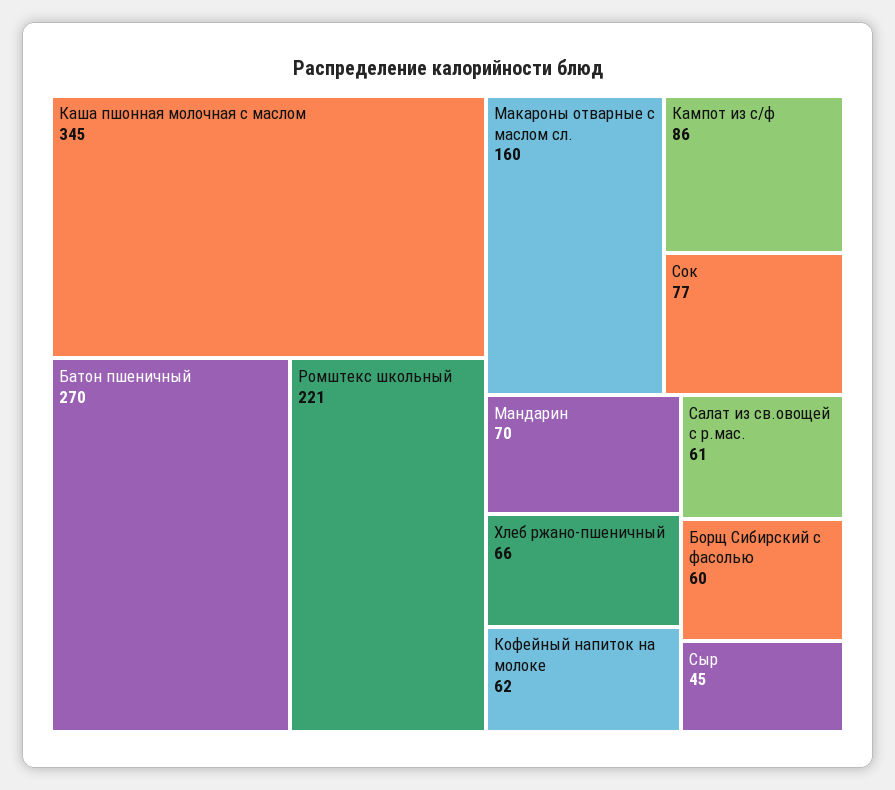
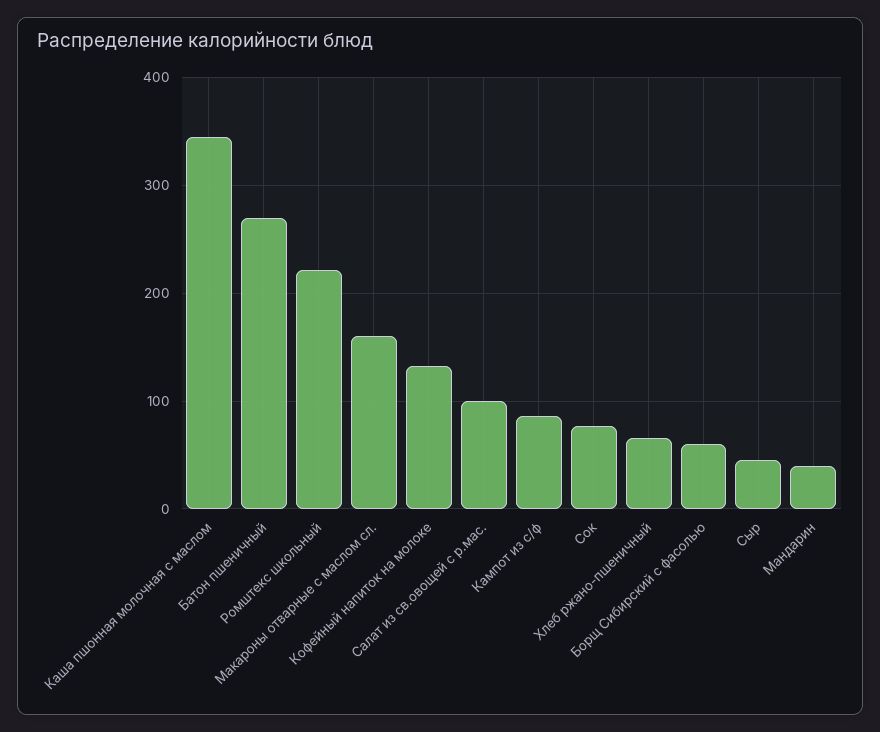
  {
    "Каша пшонная молочная с маслом": 345,
    "Батон пшеничный": 270,
    "Ромштекс школьный": 221,
    "Макароны отварные с маслом сл.": 160,
    "Кампот из с/ф": 86,
    "Сок": 77,
-   "Мандарин": 70,
+   "Мандарин": 40,
    "Хлеб ржано-пшеничный": 66,
-   "Кофейный напиток на молоке": 62,
+   "Кофейный напиток на молоке": 130,
-   "Салат из св.овощей с р.мас.": 61,
+   "Салат из св.овощей с р.мас.": 100,
    "Борщ Сибирский с фасолью": 60,
    "Сыр": 45
  }

